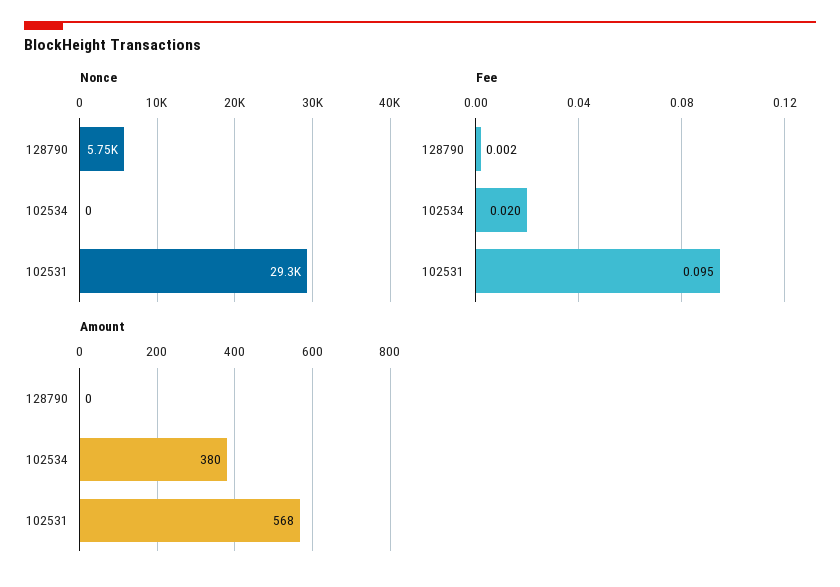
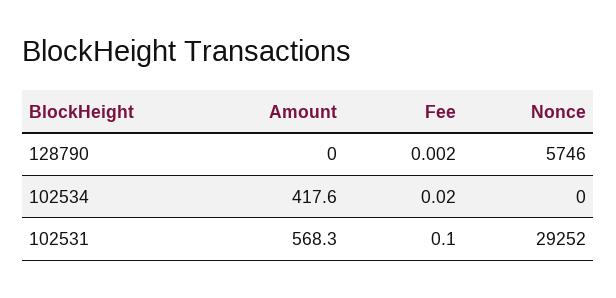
  {
    "Nonce": {
      "128790": 5746,
      "102534": 0,
      "102531": 29252
    },
    "Fee": {
      "128790": 0.002,
      "102534": 0.02,
-     "102531": 0.095
+     "102531": 0.1
    },
    "Amount": {
      "128790": 0,
-     "102534": 380,
+     "102534": 417.6,
      "102531": 568.3
    }
  }

